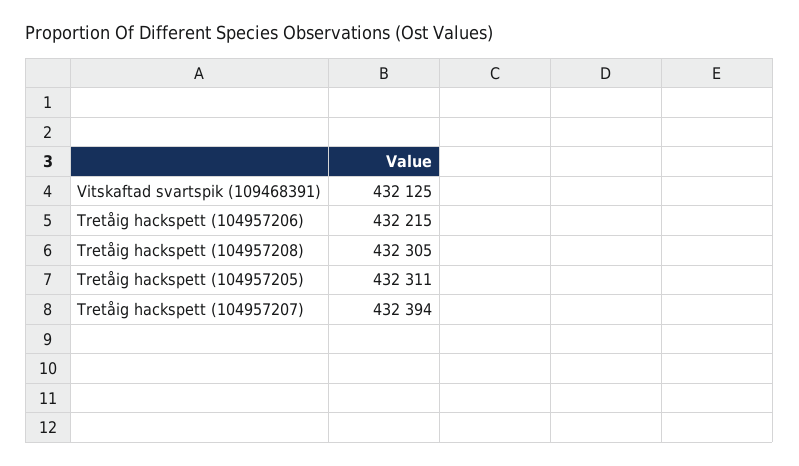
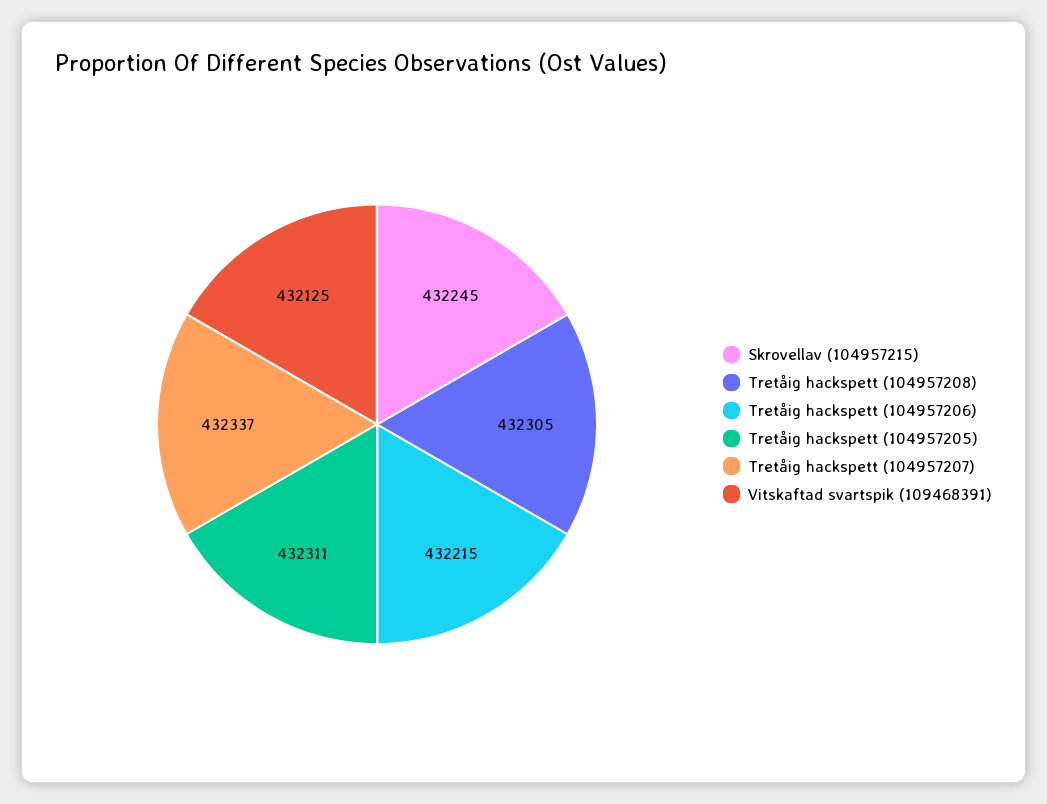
  {
    "Vitskaftad svartspik (109468391)": 432125,
    "Tretåig hackspett (104957206)": 432215,
    "Tretåig hackspett (104957208)": 432305,
    "Tretåig hackspett (104957205)": 432311,
-   "Tretåig hackspett (104957207)": 432394
+   "Tretåig hackspett (104957207)": 432337,
+   "Skrovellav (104957215)": 432245
  }

